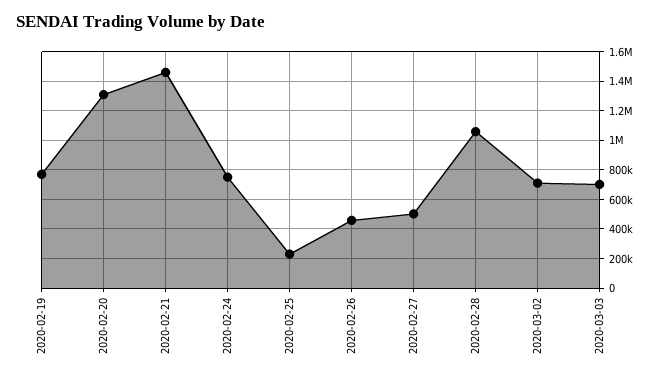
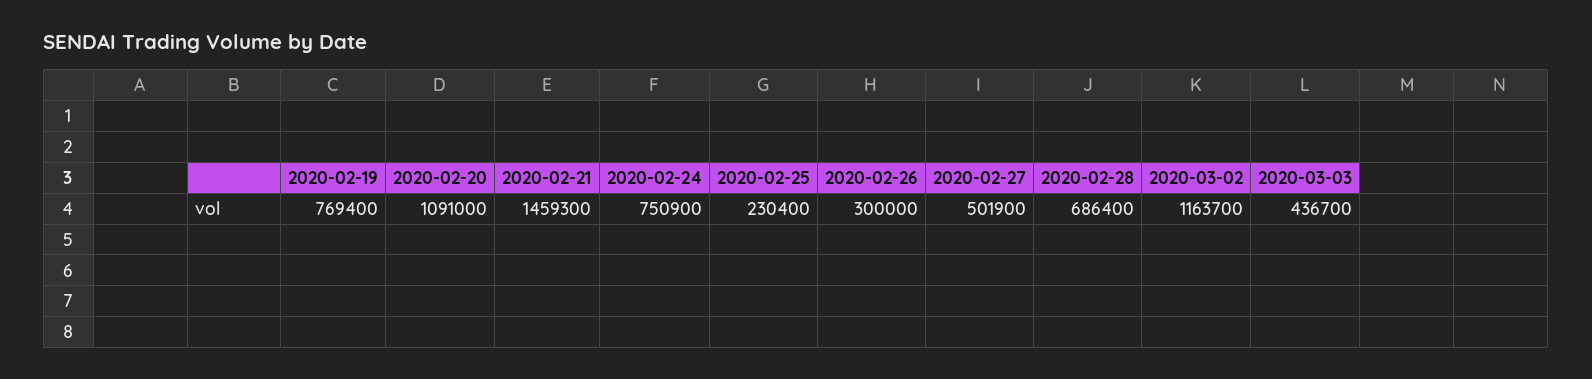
  {
    "2020-02-19": 769400,
-   "2020-02-20": 1300000,
+   "2020-02-20": 1091000,
    "2020-02-21": 1459300,
    "2020-02-24": 750900,
    "2020-02-25": 230400,
-   "2020-02-26": 450000,
+   "2020-02-26": 300000,
    "2020-02-27": 501900,
-   "2020-02-28": 1050000,
+   "2020-02-28": 686400,
-   "2020-03-02": 700000,
+   "2020-03-02": 1163700,
-   "2020-03-03": 700000
+   "2020-03-03": 436700
  }

